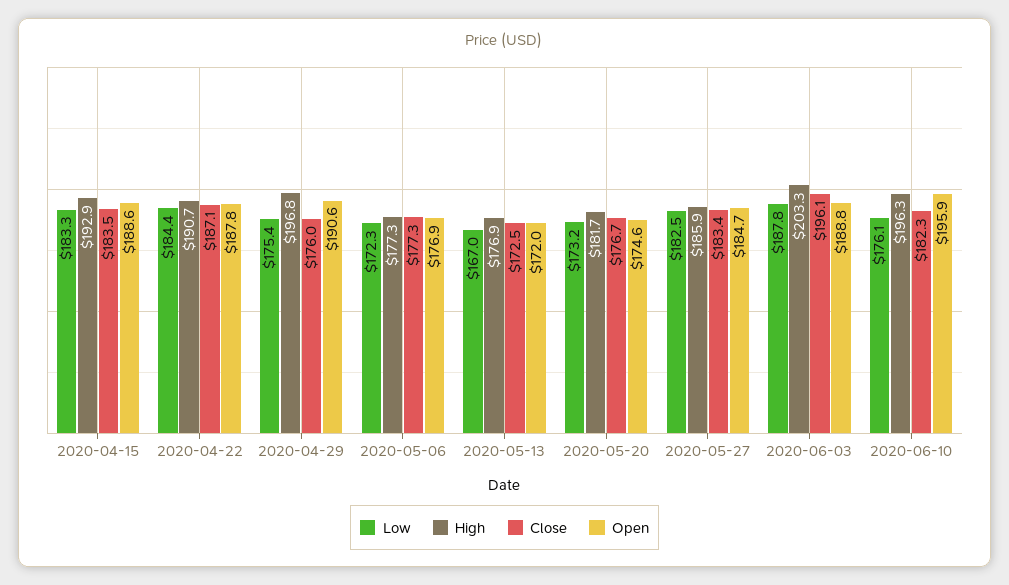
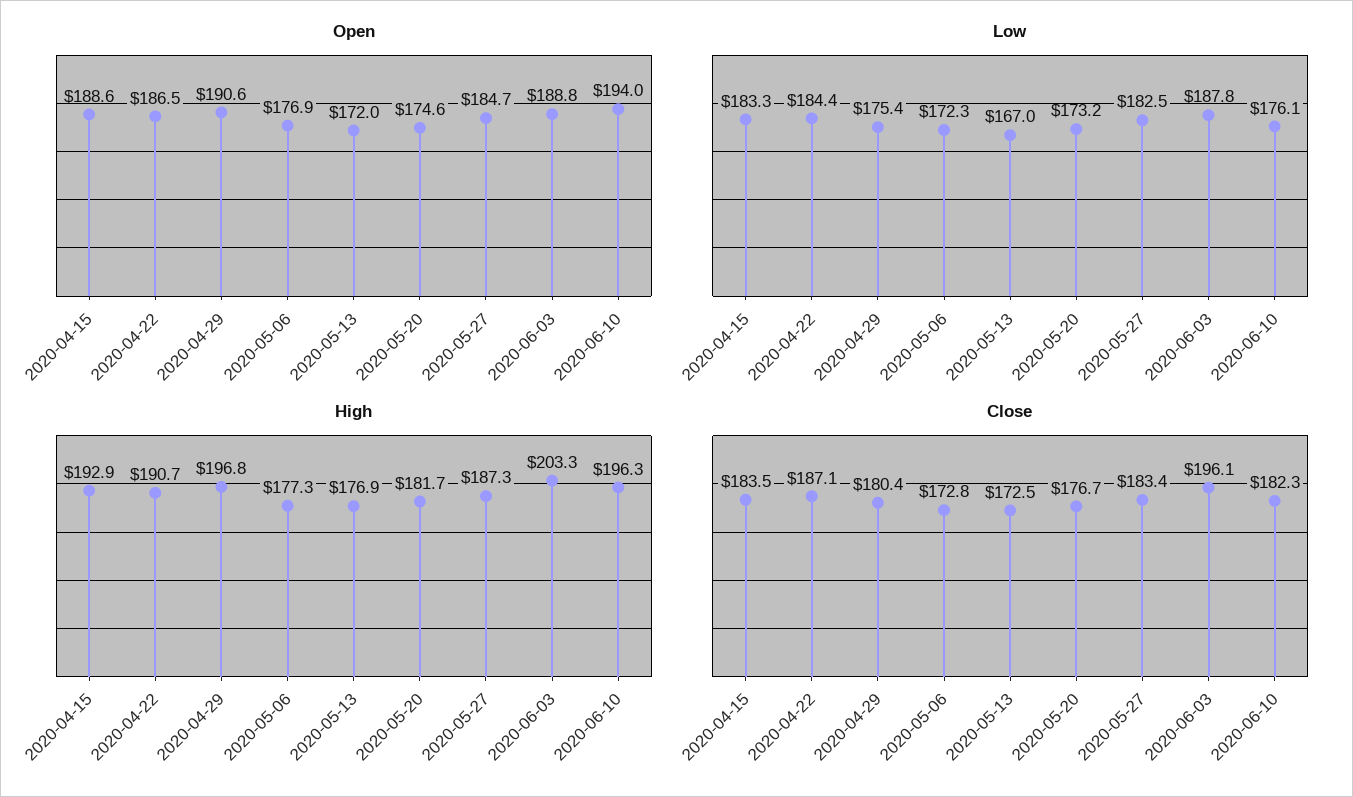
  {
    "Low": {
      "2020-04-15": 183.3,
      "2020-04-22": 184.4,
      "2020-04-29": 175.4,
      "2020-05-06": 172.3,
      "2020-05-13": 167,
      "2020-05-20": 173.2,
      "2020-05-27": 182.5,
      "2020-06-03": 187.8,
      "2020-06-10": 176.1
    },
    "High": {
      "2020-04-15": 192.9,
      "2020-04-22": 190.7,
      "2020-04-29": 196.8,
      "2020-05-06": 177.3,
      "2020-05-13": 176.9,
      "2020-05-20": 181.7,
-     "2020-05-27": 185.9,
+     "2020-05-27": 187.3,
      "2020-06-03": 203.3,
      "2020-06-10": 196.3
    },
    "Close": {
      "2020-04-15": 183.5,
      "2020-04-22": 187.1,
-     "2020-04-29": 176,
+     "2020-04-29": 180.4,
-     "2020-05-06": 177.3,
+     "2020-05-06": 172.8,
      "2020-05-13": 172.5,
      "2020-05-20": 176.7,
      "2020-05-27": 183.4,
      "2020-06-03": 196.1,
      "2020-06-10": 182.3
    },
    "Open": {
      "2020-04-15": 188.6,
-     "2020-04-22": 187.8,
+     "2020-04-22": 186.5,
      "2020-04-29": 190.6,
      "2020-05-06": 176.9,
      "2020-05-13": 172,
      "2020-05-20": 174.6,
      "2020-05-27": 184.7,
      "2020-06-03": 188.8,
-     "2020-06-10": 195.9
+     "2020-06-10": 194
    }
  }

